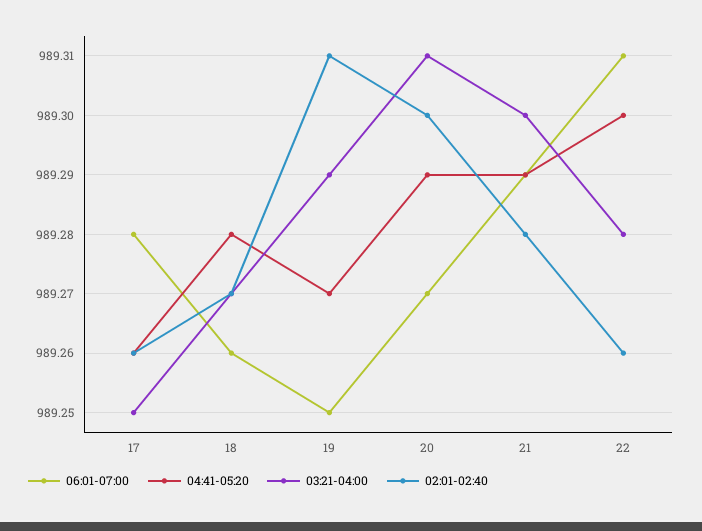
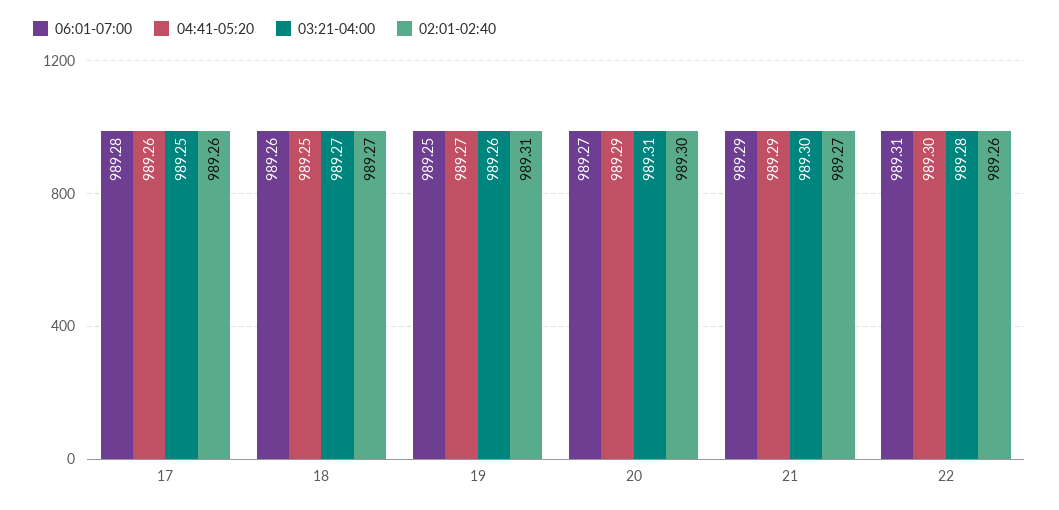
  {
    "06:01-07:00": {
      "17": 989.28,
      "18": 989.26,
      "19": 989.25,
      "20": 989.27,
      "21": 989.29,
      "22": 989.31
    },
    "04:41-05:20": {
      "17": 989.26,
-     "18": 989.28,
+     "18": 989.25,
      "19": 989.27,
      "20": 989.29,
      "21": 989.29,
      "22": 989.3
    },
    "03:21-04:00": {
      "17": 989.25,
      "18": 989.27,
-     "19": 989.29,
+     "19": 989.26,
      "20": 989.31,
      "21": 989.3,
      "22": 989.28
    },
    "02:01-02:40": {
      "17": 989.26,
      "18": 989.27,
      "19": 989.31,
      "20": 989.3,
-     "21": 989.28,
+     "21": 989.27,
      "22": 989.26
    }
  }

